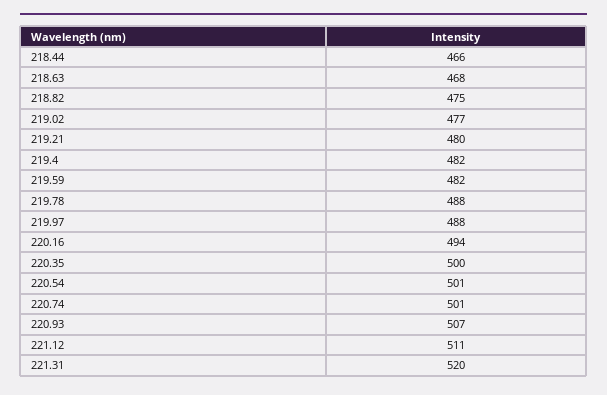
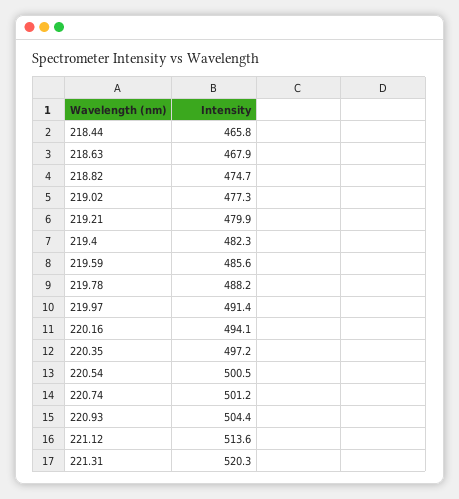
  {
    "218.44": 465.8,
    "218.63": 467.9,
    "218.82": 474.7,
    "219.02": 477.3,
    "219.21": 479.9,
    "219.4": 482.3,
-   "219.59": 482,
+   "219.59": 485.6,
    "219.78": 488.2,
-   "219.97": 488,
+   "219.97": 491.4,
    "220.16": 494.1,
-   "220.35": 500,
+   "220.35": 497.2,
    "220.54": 500.5,
    "220.74": 501.2,
-   "220.93": 507,
+   "220.93": 504.4,
-   "221.12": 511,
+   "221.12": 513.6,
    "221.31": 520.3
  }

